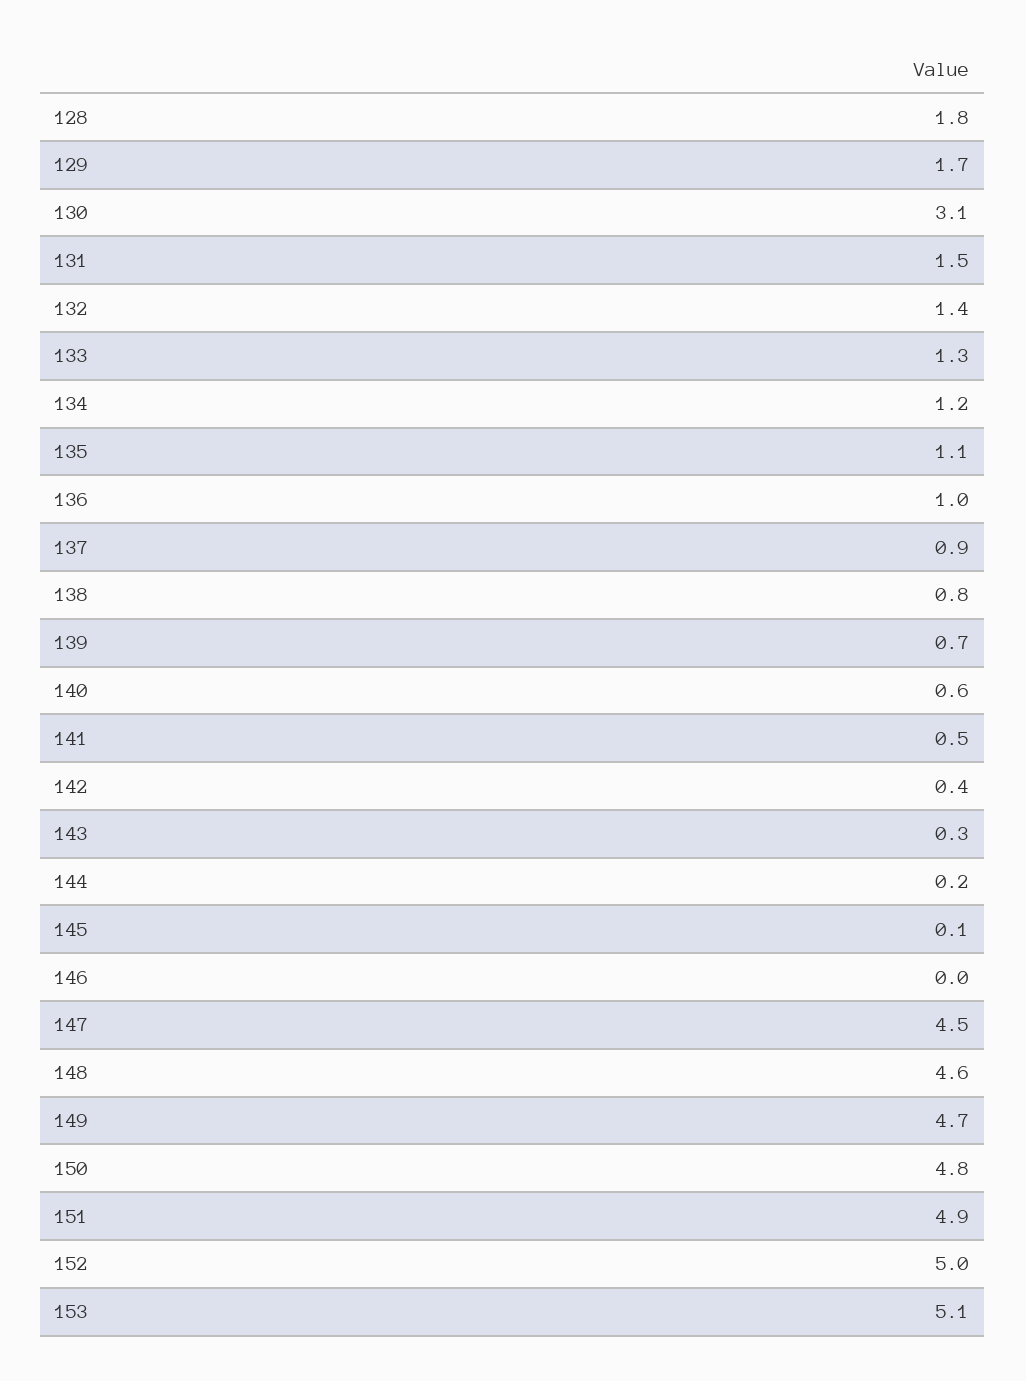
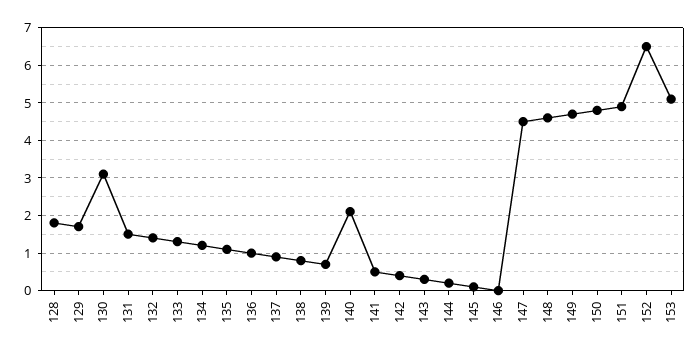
  {
    "128": 1.8,
    "129": 1.7,
    "130": 3.1,
    "131": 1.5,
    "132": 1.4,
    "133": 1.3,
    "134": 1.2,
    "135": 1.1,
    "136": 1,
    "137": 0.9,
    "138": 0.8,
    "139": 0.7,
-   "140": 0.6,
+   "140": 2,
    "141": 0.5,
    "142": 0.4,
    "143": 0.3,
    "144": 0.2,
    "145": 0.1,
    "146": 0,
    "147": 4.5,
    "148": 4.6,
    "149": 4.7,
    "150": 4.8,
    "151": 4.9,
-   "152": 5,
+   "152": 6.5,
    "153": 5.1
  }

